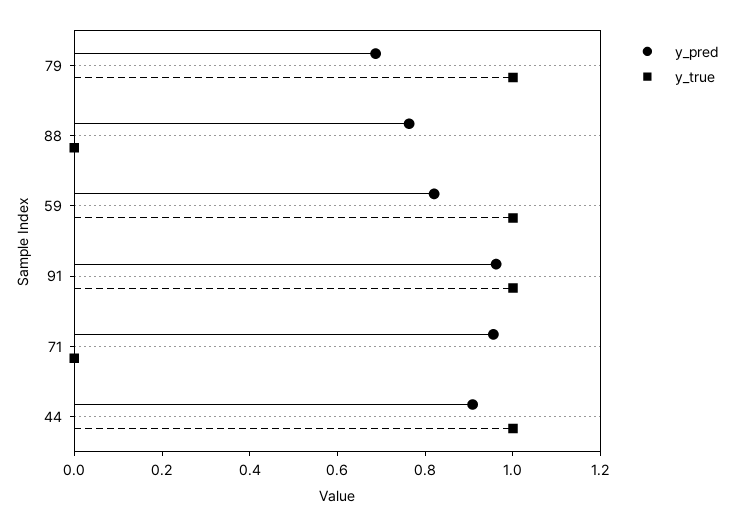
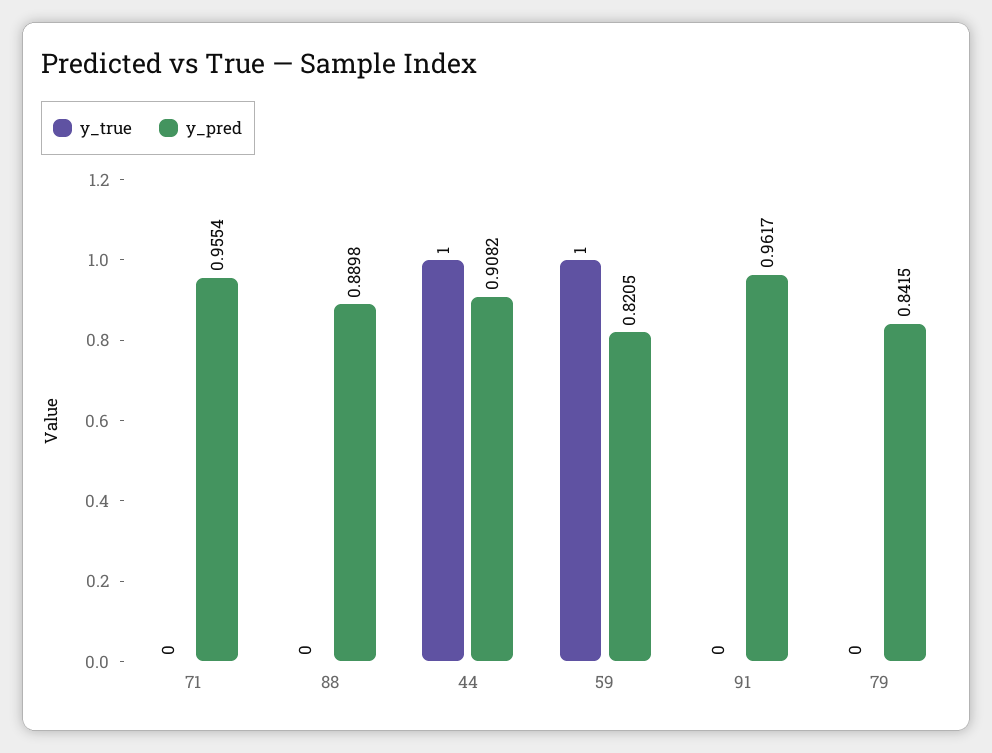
  {
    "y_pred": {
-     "79": 0.7,
+     "79": 0.8415,
-     "88": 0.75,
+     "88": 0.8898,
      "59": 0.8205,
      "91": 0.9617,
      "71": 0.9554,
      "44": 0.9082
    },
    "y_true": {
-     "79": 1,
+     "79": 0,
      "88": 0,
      "59": 1,
-     "91": 1,
+     "91": 0,
      "71": 0,
      "44": 1
    }
  }

